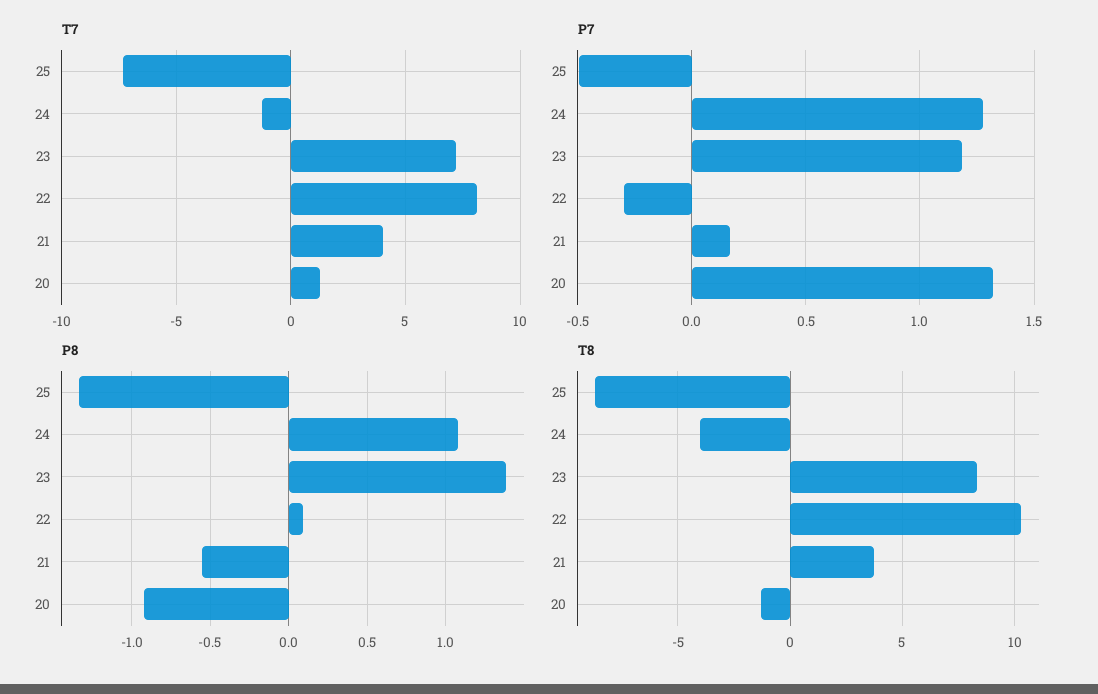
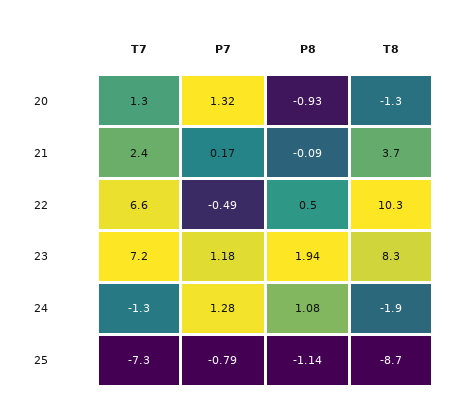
  {
    "T7": {
      "25": -7.3,
      "24": -1.3,
      "23": 7.2,
-     "22": 8,
+     "22": 6.6,
-     "21": 4,
+     "21": 2.4,
      "20": 1.3
    },
    "P7": {
-     "25": -0.5,
+     "25": -0.79,
      "24": 1.28,
      "23": 1.18,
-     "22": -0.3,
+     "22": -0.49,
      "21": 0.17,
      "20": 1.32
    },
    "P8": {
-     "25": -1.35,
+     "25": -1.14,
      "24": 1.08,
-     "23": 1.4,
+     "23": 1.94,
-     "22": 0.1,
+     "22": 0.5,
-     "21": -0.55,
+     "21": -0.09,
      "20": -0.93
    },
    "T8": {
      "25": -8.7,
-     "24": -4,
+     "24": -1.9,
      "23": 8.3,
      "22": 10.3,
      "21": 3.7,
      "20": -1.3
    }
  }

